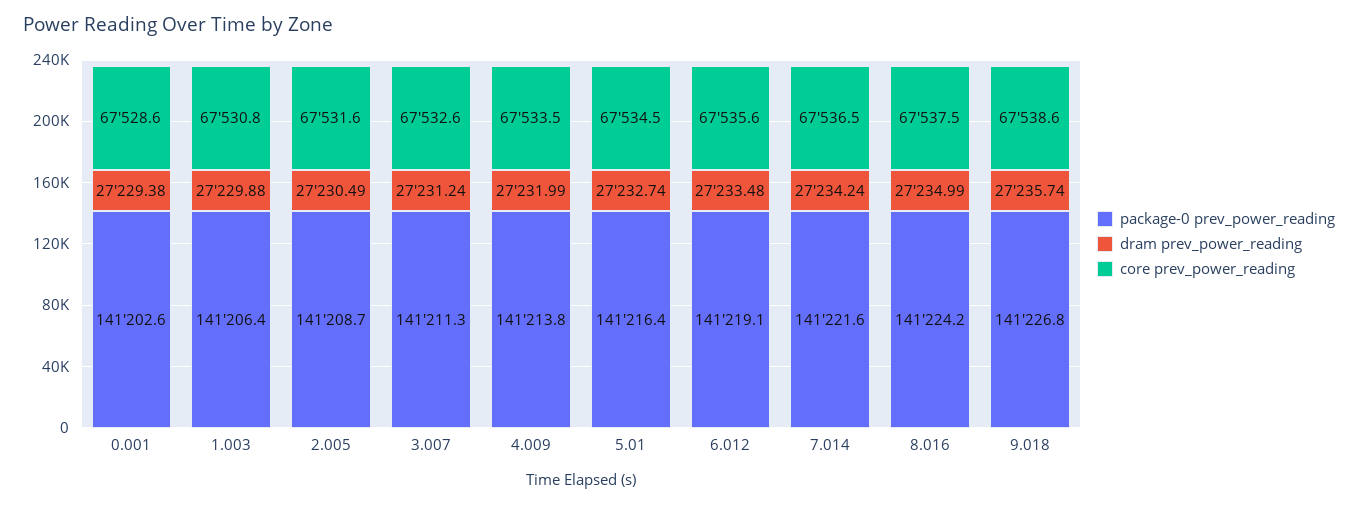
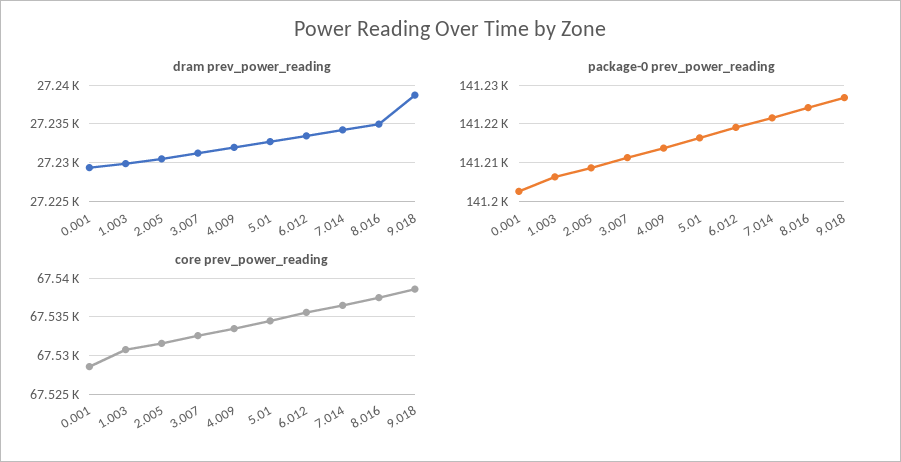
  {
    "package-0 prev_power_reading": {
      "0.001": 141202.6,
      "1.003": 141206.4,
      "2.005": 141208.7,
      "3.007": 141211.3,
      "4.009": 141213.8,
      "5.01": 141216.4,
      "6.012": 141219.1,
      "7.014": 141221.6,
      "8.016": 141224.2,
      "9.018": 141226.8
    },
    "dram prev_power_reading": {
      "0.001": 27229.38,
      "1.003": 27229.88,
      "2.005": 27230.49,
      "3.007": 27231.24,
      "4.009": 27231.99,
      "5.01": 27232.74,
      "6.012": 27233.48,
      "7.014": 27234.24,
      "8.016": 27234.99,
-     "9.018": 27235.74
+     "9.018": 27239
    },
    "core prev_power_reading": {
      "0.001": 67528.6,
      "1.003": 67530.8,
      "2.005": 67531.6,
      "3.007": 67532.6,
      "4.009": 67533.5,
      "5.01": 67534.5,
      "6.012": 67535.6,
      "7.014": 67536.5,
      "8.016": 67537.5,
      "9.018": 67538.6
    }
  }

